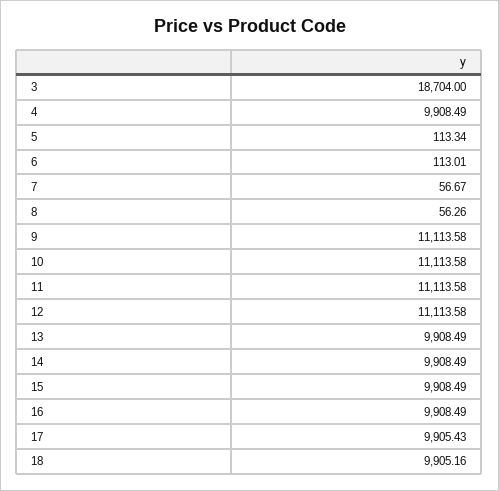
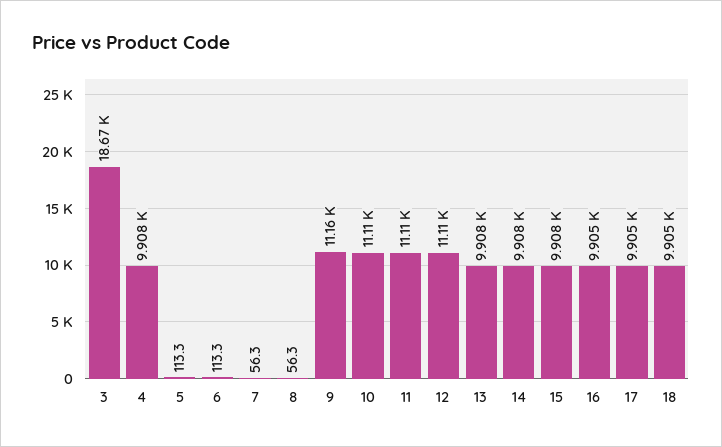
  {
-   "3": 18704,
+   "3": 18670,
    "4": 9908.49,
    "5": 113.34,
-   "6": 113.01,
+   "6": 113.3,
-   "7": 56.67,
+   "7": 56.3,
    "8": 56.26,
-   "9": 11113.58,
+   "9": 11160,
    "10": 11113.58,
    "11": 11113.58,
    "12": 11113.58,
    "13": 9908.49,
    "14": 9908.49,
    "15": 9908.49,
-   "16": 9908.49,
+   "16": 9905,
    "17": 9905.43,
    "18": 9905.16
  }

